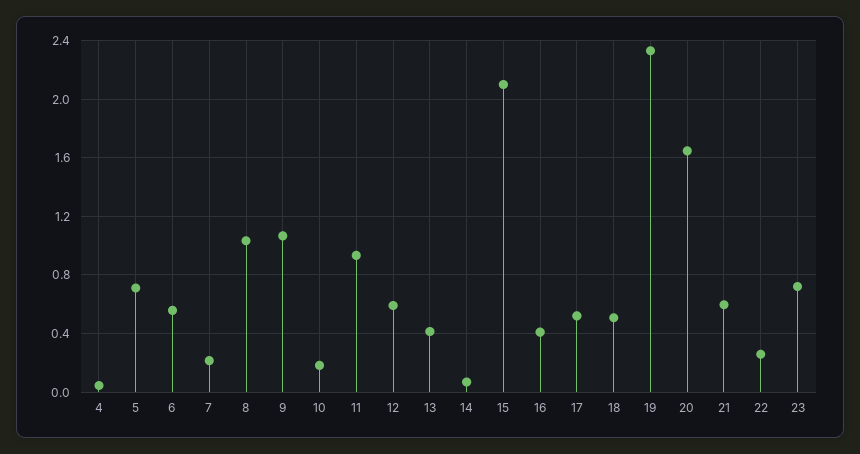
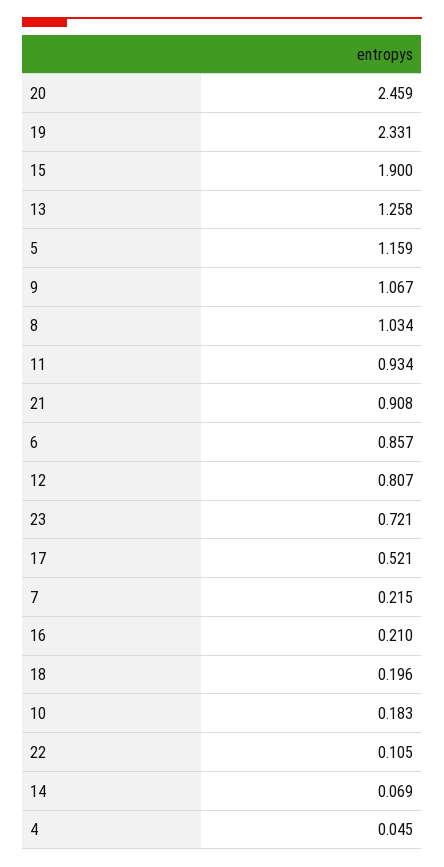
  {
    "4": 0.045,
-   "5": 0.7,
+   "5": 1.159,
-   "6": 0.55,
+   "6": 0.857,
    "7": 0.215,
    "8": 1.034,
    "9": 1.067,
    "10": 0.183,
    "11": 0.934,
-   "12": 0.6,
+   "12": 0.807,
-   "13": 0.4,
+   "13": 1.258,
    "14": 0.069,
-   "15": 2.1,
+   "15": 1.9,
-   "16": 0.4,
+   "16": 0.21,
    "17": 0.521,
-   "18": 0.5,
+   "18": 0.196,
    "19": 2.331,
-   "20": 1.65,
+   "20": 2.459,
-   "21": 0.6,
+   "21": 0.908,
-   "22": 0.25,
+   "22": 0.105,
    "23": 0.721
  }

